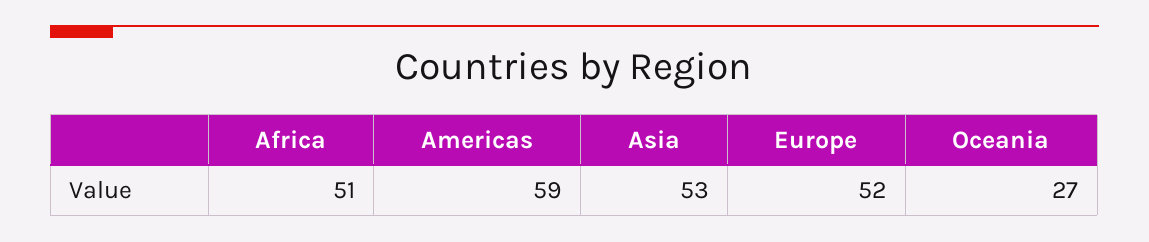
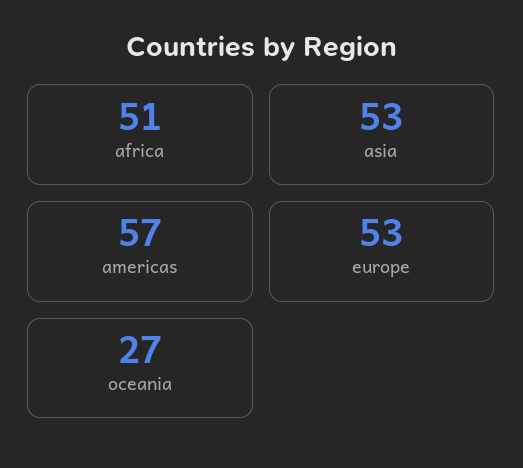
  {
    "Africa": 51,
-   "Americas": 59,
+   "Americas": 57,
    "Asia": 53,
-   "Europe": 52,
+   "Europe": 53,
    "Oceania": 27
  }

